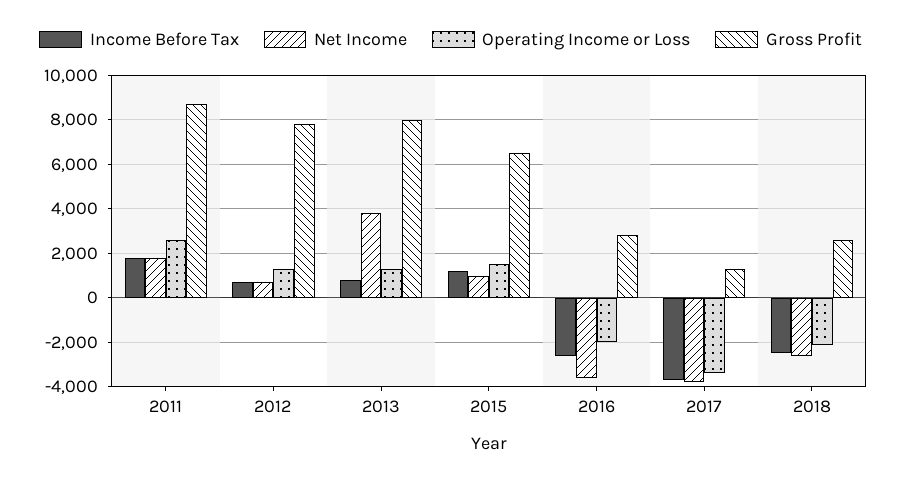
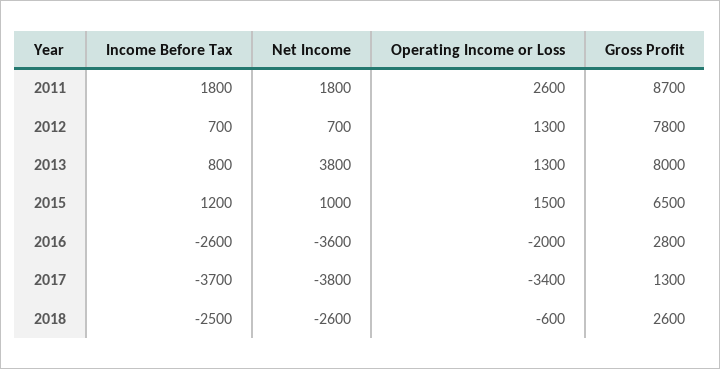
  {
    "Income Before Tax": {
      "2011": 1800,
      "2012": 700,
      "2013": 800,
      "2015": 1200,
      "2016": -2600,
      "2017": -3700,
      "2018": -2500
    },
    "Net Income": {
      "2011": 1800,
      "2012": 700,
      "2013": 3800,
      "2015": 1000,
      "2016": -3600,
      "2017": -3800,
      "2018": -2600
    },
    "Operating Income or Loss": {
      "2011": 2600,
      "2012": 1300,
      "2013": 1300,
      "2015": 1500,
      "2016": -2000,
      "2017": -3400,
-     "2018": -2000
+     "2018": -600
    },
    "Gross Profit": {
      "2011": 8700,
      "2012": 7800,
      "2013": 8000,
      "2015": 6500,
      "2016": 2800,
      "2017": 1300,
      "2018": 2600
    }
  }

